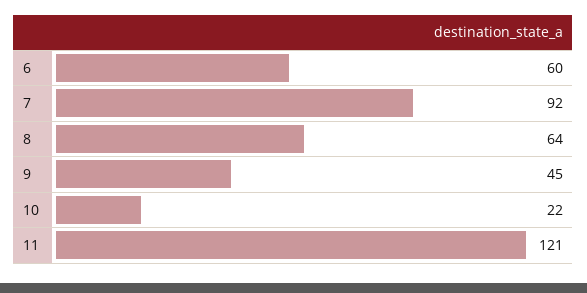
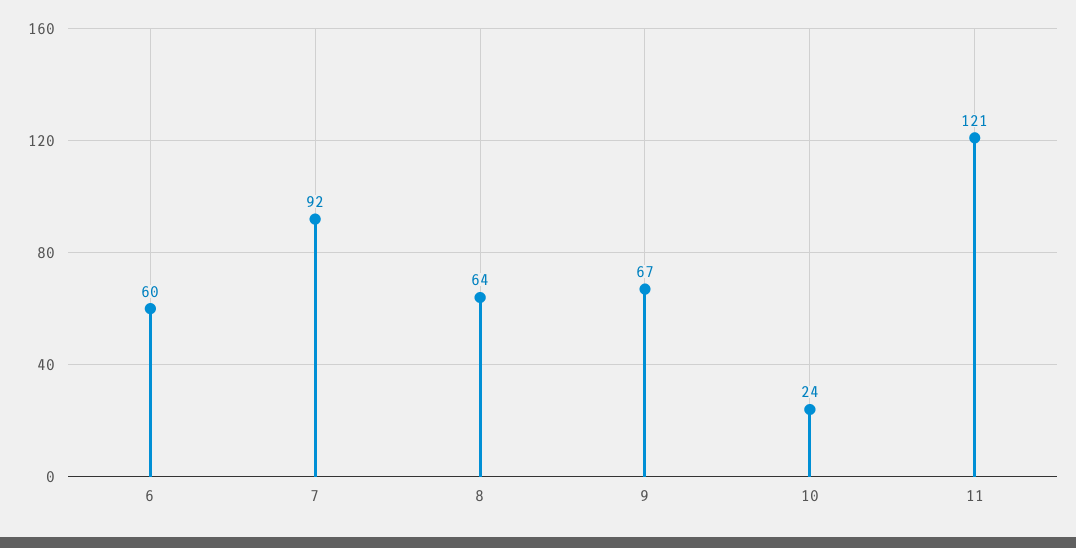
  {
    "6": 60,
    "7": 92,
    "8": 64,
-   "9": 45,
+   "9": 67,
-   "10": 22,
+   "10": 24,
    "11": 121
  }

